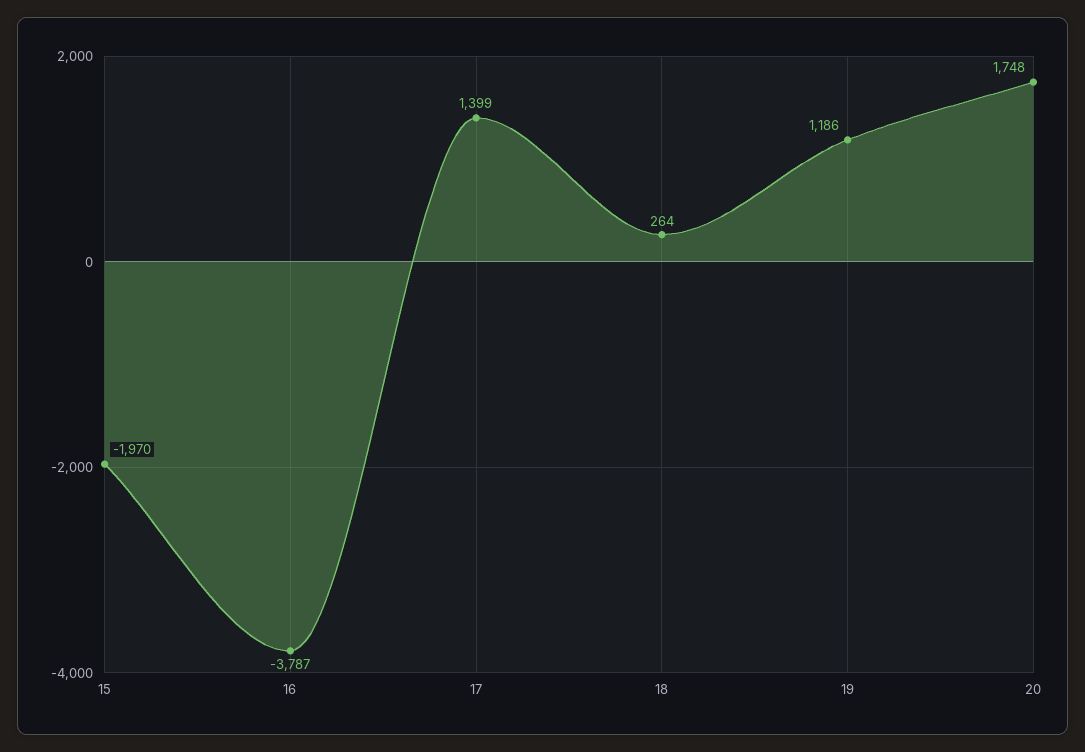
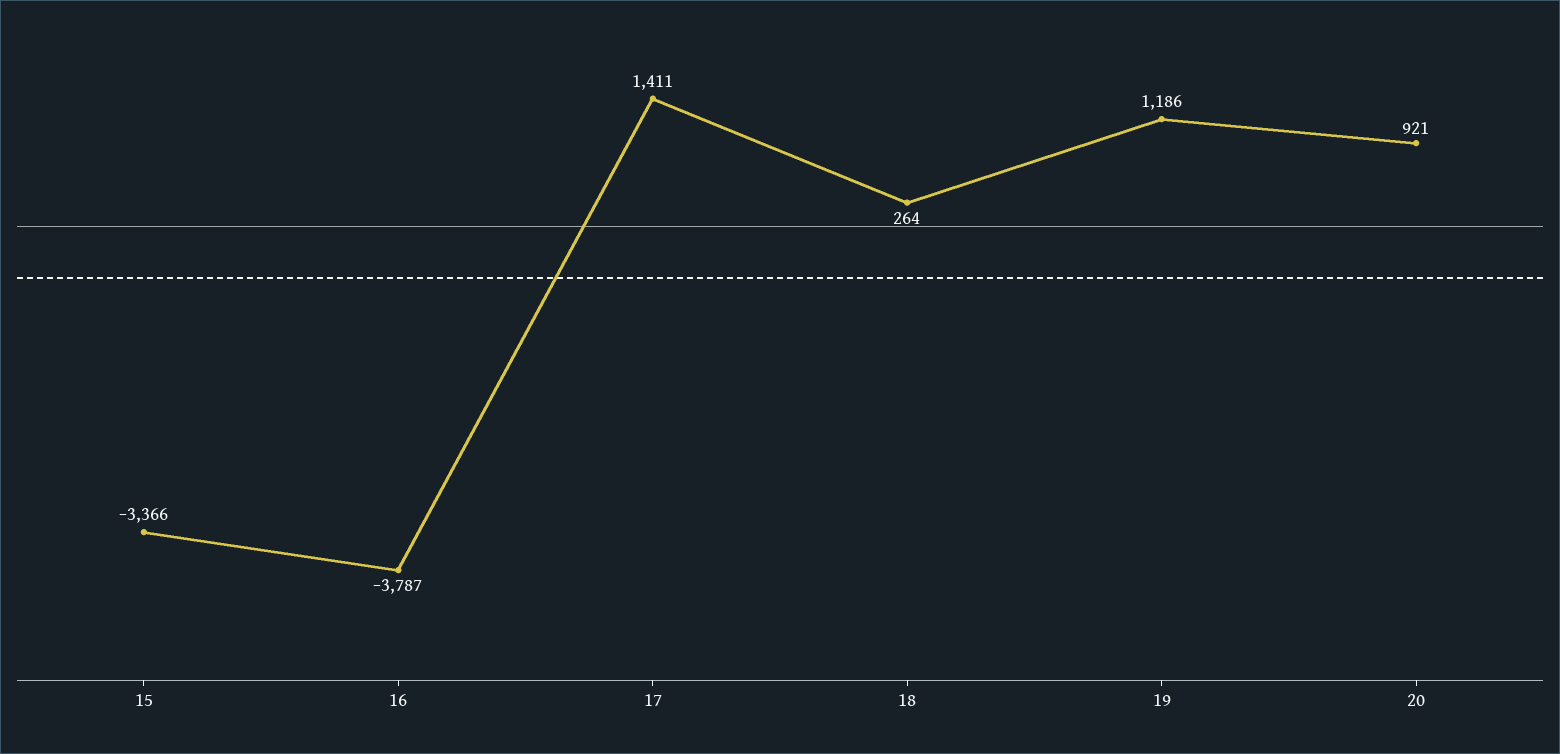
  {
-   "15": -1970,
+   "15": -3366,
    "16": -3787,
-   "17": 1399,
+   "17": 1411,
    "18": 264,
    "19": 1186,
-   "20": 1748
+   "20": 921
  }

